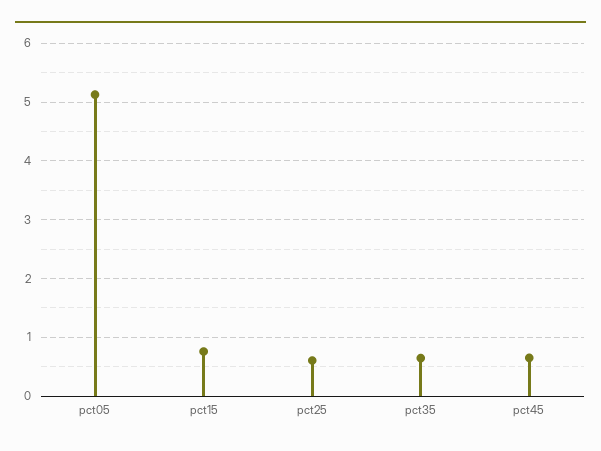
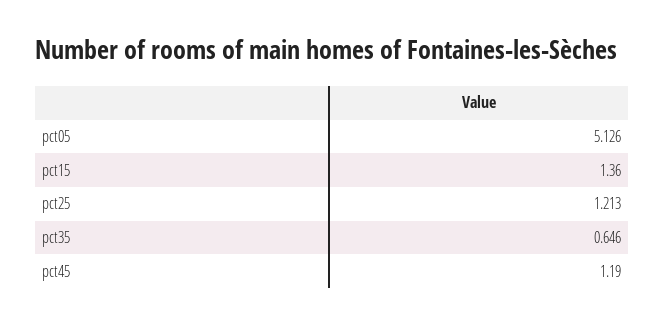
  {
    "pct05": 5.126,
-   "pct15": 0.8,
+   "pct15": 1.36,
-   "pct25": 0.6,
+   "pct25": 1.213,
    "pct35": 0.646,
-   "pct45": 0.6
+   "pct45": 1.19
  }

